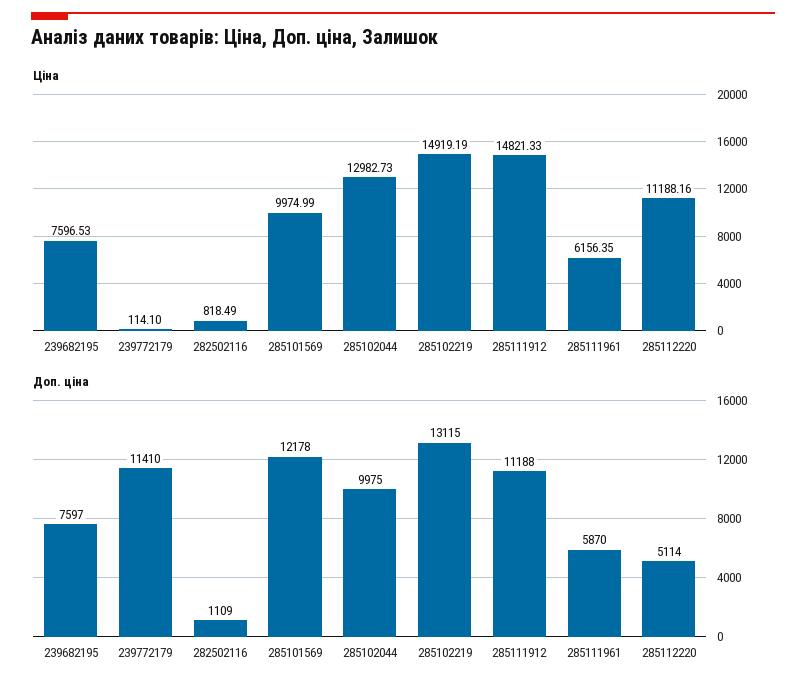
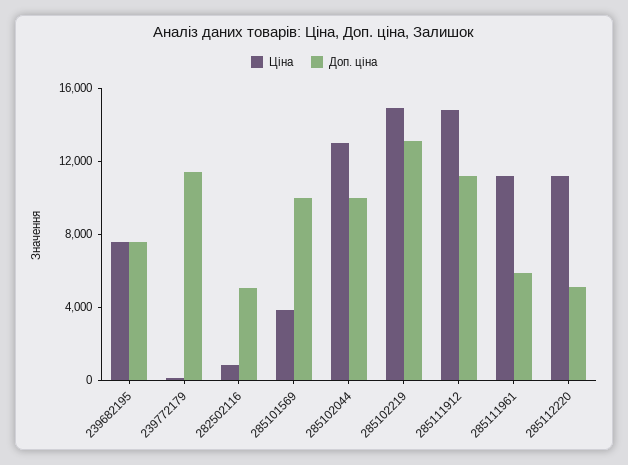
  {
    "Ціна": {
      "239682195": 7596.53,
      "239772179": 114.1,
      "282502116": 818.49,
-     "285101569": 9974.99,
+     "285101569": 4000,
      "285102044": 12982.73,
      "285102219": 14919.19,
      "285111912": 14821.33,
-     "285111961": 6156.35,
+     "285111961": 11000,
      "285112220": 11188.16
    },
    "Доп. ціна": {
      "239682195": 7597,
      "239772179": 11410,
-     "282502116": 1109,
+     "282502116": 5000,
-     "285101569": 12178,
+     "285101569": 10000,
      "285102044": 9975,
      "285102219": 13115,
      "285111912": 11188,
      "285111961": 5870,
      "285112220": 5114
    }
  }

